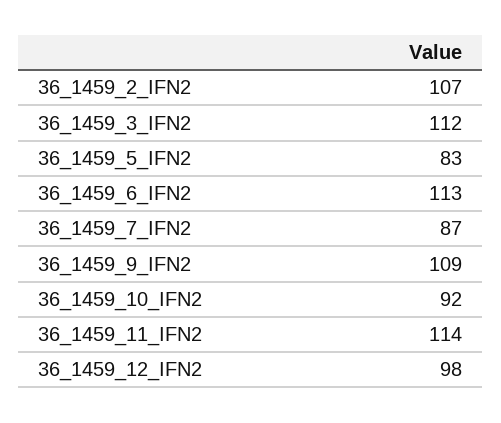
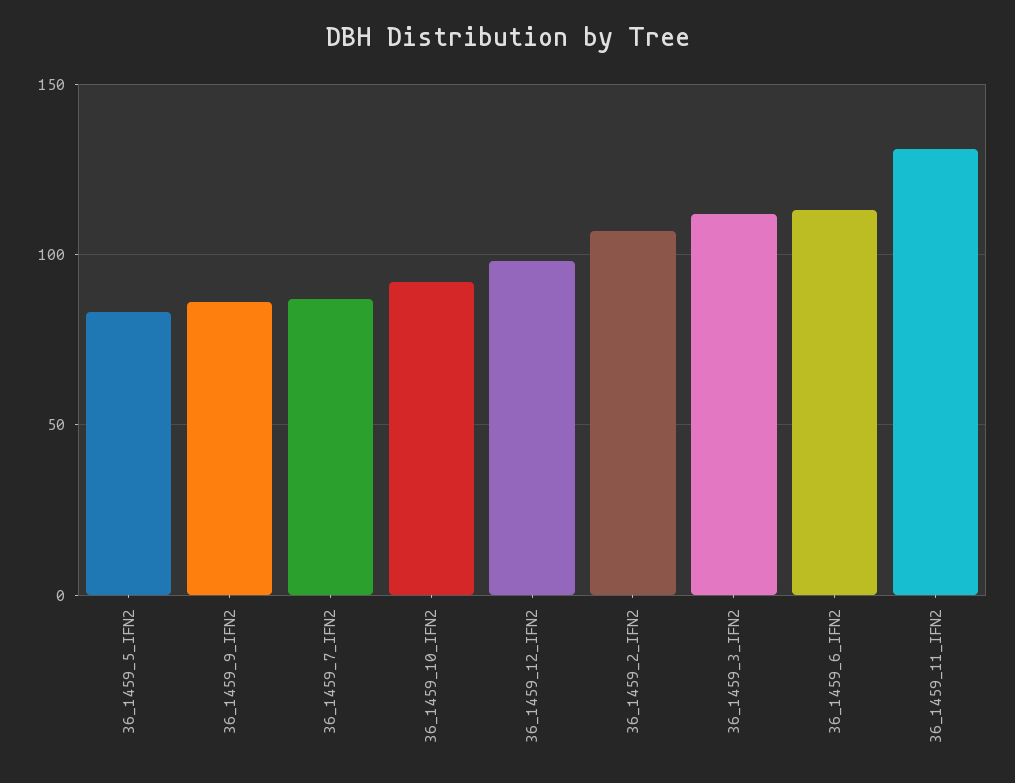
  {
    "36_1459_2_IFN2": 107,
    "36_1459_3_IFN2": 112,
    "36_1459_5_IFN2": 83,
    "36_1459_6_IFN2": 113,
    "36_1459_7_IFN2": 87,
-   "36_1459_9_IFN2": 109,
+   "36_1459_9_IFN2": 85,
    "36_1459_10_IFN2": 92,
-   "36_1459_11_IFN2": 114,
+   "36_1459_11_IFN2": 130,
    "36_1459_12_IFN2": 98
  }

